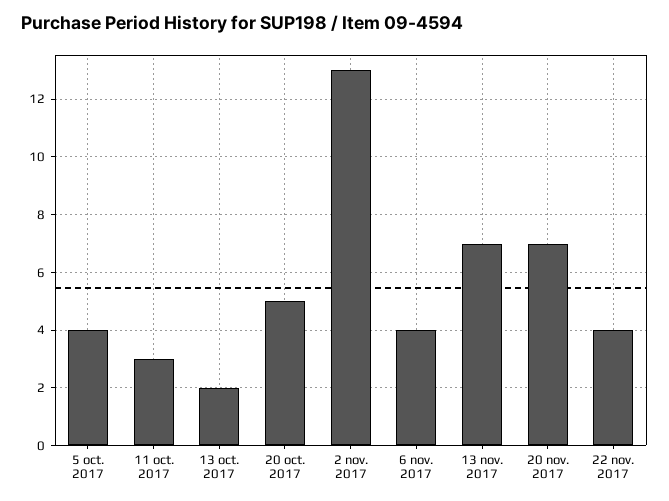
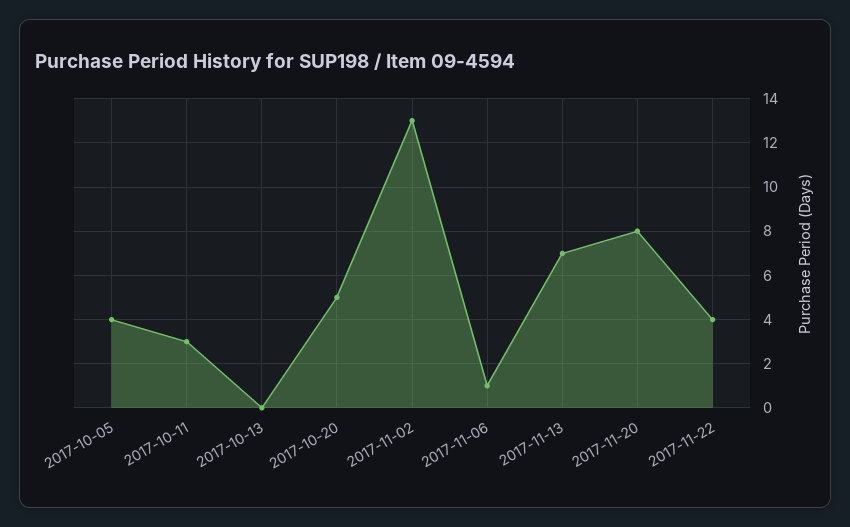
  {
    "5 oct. 2017": 4,
    "11 oct. 2017": 3,
-   "13 oct. 2017": 2,
+   "13 oct. 2017": 0,
    "20 oct. 2017": 5,
    "2 nov. 2017": 13,
-   "6 nov. 2017": 4,
+   "6 nov. 2017": 1,
    "13 nov. 2017": 7,
-   "20 nov. 2017": 7,
+   "20 nov. 2017": 8,
    "22 nov. 2017": 4
  }

